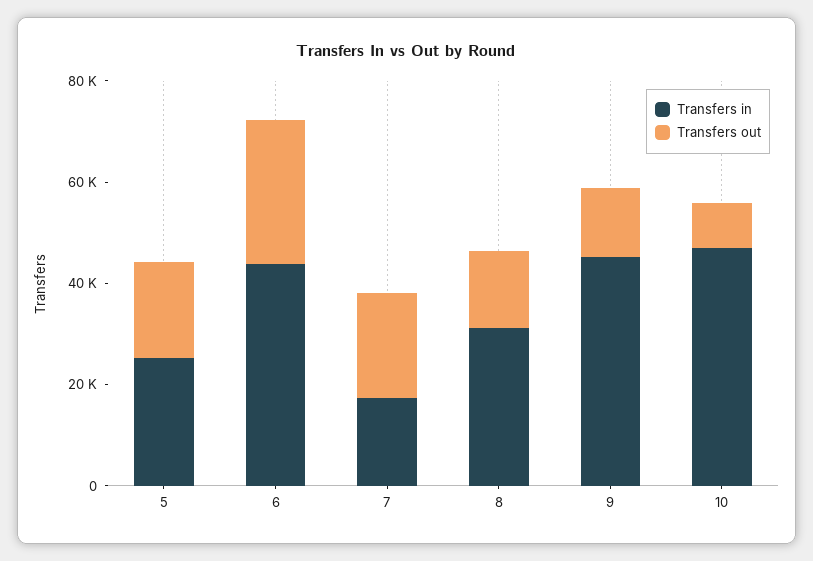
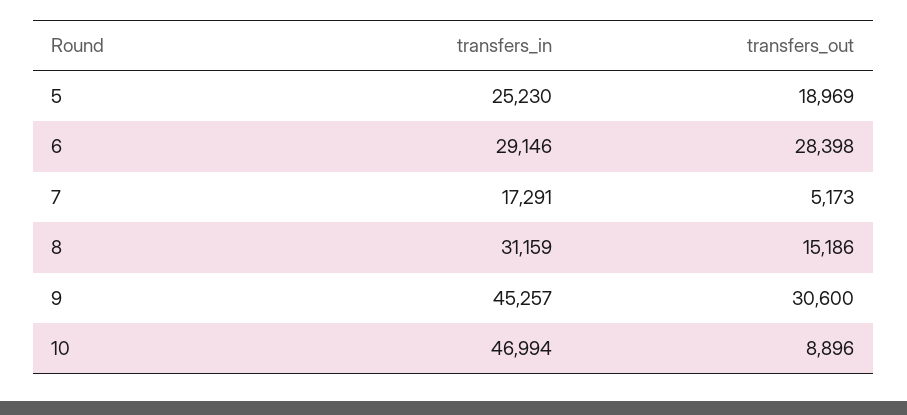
  {
    "Transfers in": {
      "5": 25230,
-     "6": 45000,
+     "6": 29146,
      "7": 17291,
      "8": 31159,
      "9": 45257,
      "10": 46994
    },
    "Transfers out": {
      "5": 18969,
      "6": 28398,
-     "7": 20000,
+     "7": 5173,
      "8": 15186,
-     "9": 15000,
+     "9": 30600,
      "10": 8896
    }
  }

